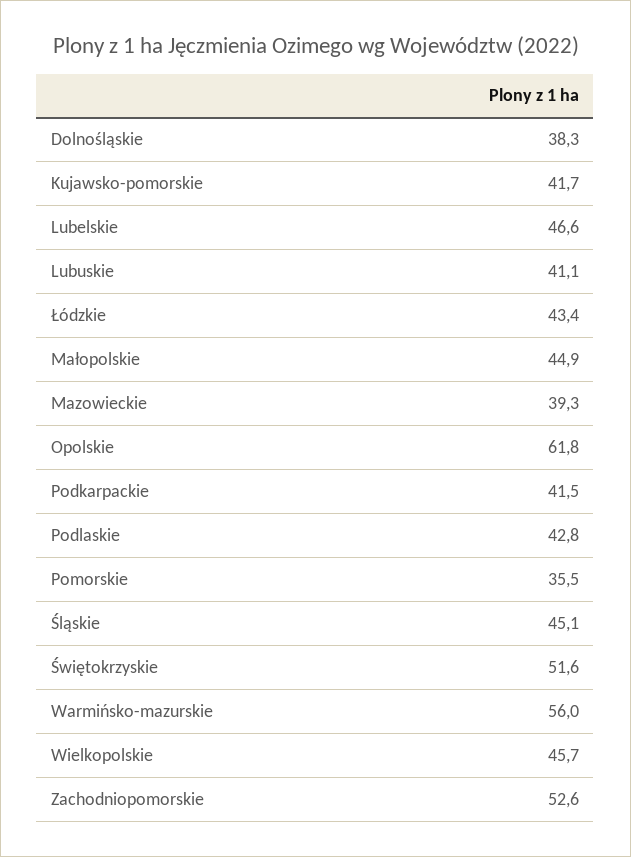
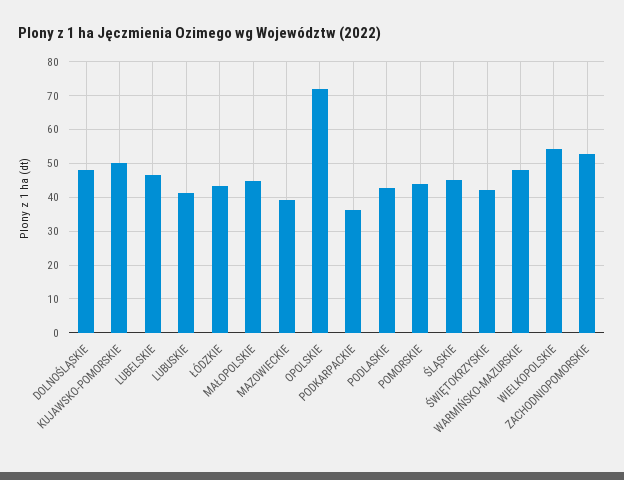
  {
-   "Dolnośląskie": 38.3,
+   "Dolnośląskie": 48,
-   "Kujawsko-pomorskie": 41.7,
+   "Kujawsko-pomorskie": 50,
    "Lubelskie": 46.6,
    "Lubuskie": 41.1,
    "Łódzkie": 43.4,
    "Małopolskie": 44.9,
    "Mazowieckie": 39.3,
-   "Opolskie": 61.8,
+   "Opolskie": 72,
-   "Podkarpackie": 41.5,
+   "Podkarpackie": 36,
    "Podlaskie": 42.8,
-   "Pomorskie": 35.5,
+   "Pomorskie": 44,
    "Śląskie": 45.1,
-   "Świętokrzyskie": 51.6,
+   "Świętokrzyskie": 42,
-   "Warmińsko-mazurskie": 56,
+   "Warmińsko-mazurskie": 48,
-   "Wielkopolskie": 45.7,
+   "Wielkopolskie": 54,
    "Zachodniopomorskie": 52.6
  }

